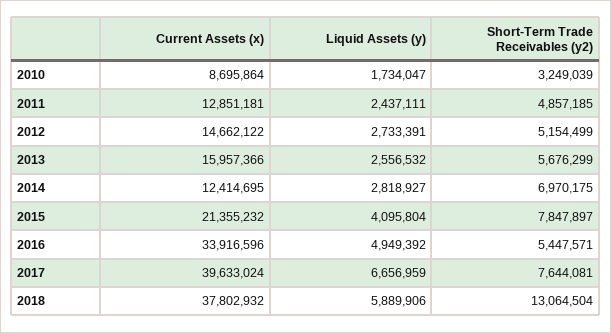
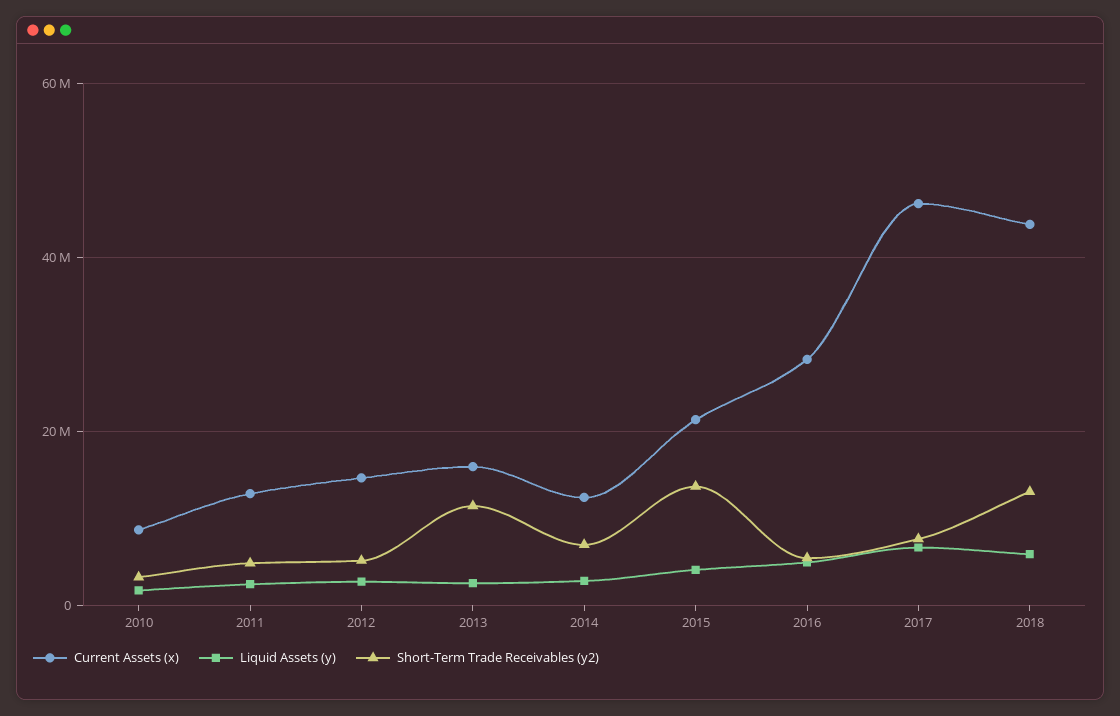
  {
    "Current Assets (x)": {
      "2010": 8695864,
      "2011": 12851181,
      "2012": 14662122,
      "2013": 15957366,
      "2014": 12414695,
      "2015": 21355232,
-     "2016": 33916596,
+     "2016": 28000000,
-     "2017": 39633024,
+     "2017": 46000000,
-     "2018": 37802932
+     "2018": 44000000
    },
    "Liquid Assets (y)": {
      "2010": 1734047,
      "2011": 2437111,
      "2012": 2733391,
      "2013": 2556532,
      "2014": 2818927,
      "2015": 4095804,
      "2016": 4949392,
      "2017": 6656959,
      "2018": 5889906
    },
    "Short-Term Trade Receivables (y2)": {
      "2010": 3249039,
      "2011": 4857185,
      "2012": 5154499,
-     "2013": 5676299,
+     "2013": 12000000,
      "2014": 6970175,
-     "2015": 7847897,
+     "2015": 14000000,
      "2016": 5447571,
      "2017": 7644081,
      "2018": 13064504
    }
  }

